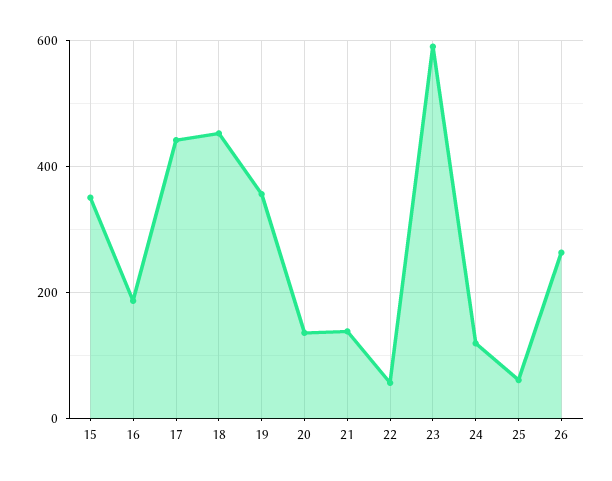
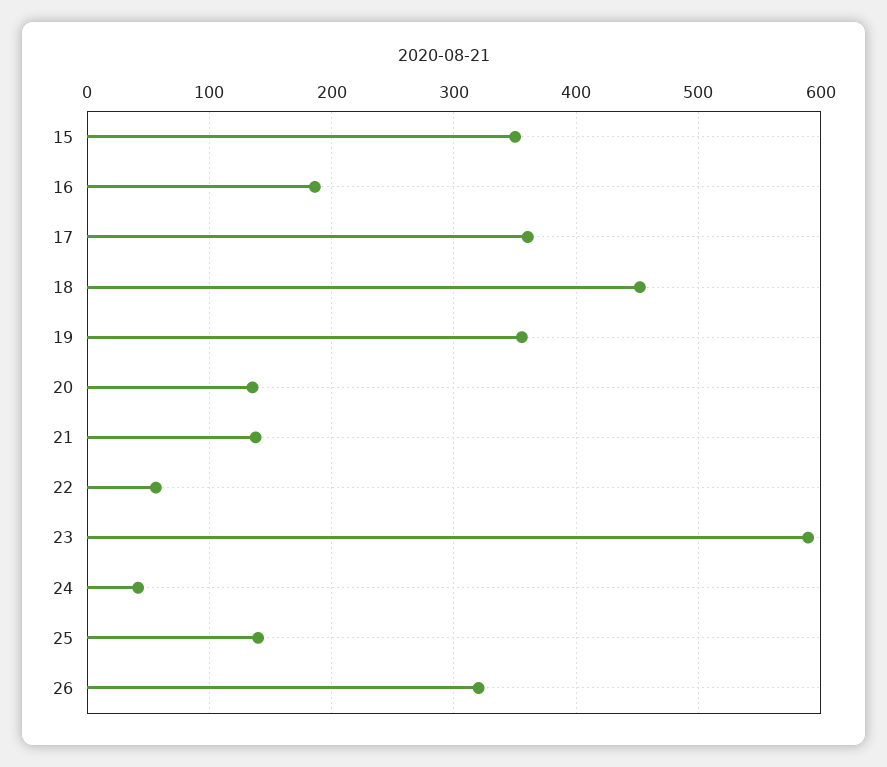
  {
    "15": 350,
    "16": 190,
-   "17": 440,
+   "17": 360,
    "18": 450,
    "19": 360,
    "20": 140,
    "21": 140,
    "22": 60,
    "23": 590,
-   "24": 120,
+   "24": 40,
-   "25": 60,
+   "25": 140,
-   "26": 260
+   "26": 320
  }

